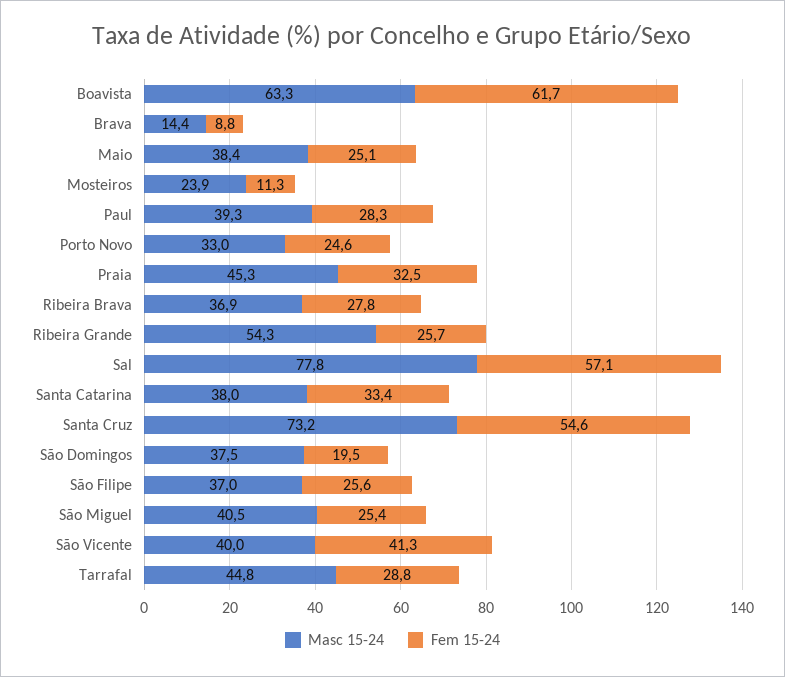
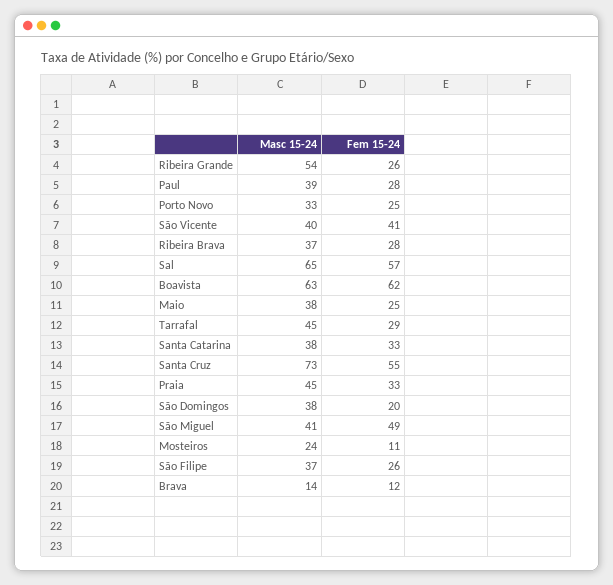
  {
    "Masc 15-24": {
      "Boavista": 63.3,
      "Brava": 14.4,
      "Maio": 38.4,
      "Mosteiros": 23.9,
      "Paul": 39.3,
      "Porto Novo": 33,
      "Praia": 45.3,
      "Ribeira Brava": 36.9,
      "Ribeira Grande": 54.3,
-     "Sal": 77.8,
+     "Sal": 65,
      "Santa Catarina": 38,
      "Santa Cruz": 73.2,
      "São Domingos": 37.5,
      "São Filipe": 37,
      "São Miguel": 40.5,
      "São Vicente": 40,
      "Tarrafal": 44.8
    },
    "Fem 15-24": {
      "Boavista": 61.7,
-     "Brava": 8.8,
+     "Brava": 12,
      "Maio": 25.1,
      "Mosteiros": 11.3,
      "Paul": 28.3,
      "Porto Novo": 24.6,
      "Praia": 32.5,
      "Ribeira Brava": 27.8,
      "Ribeira Grande": 25.7,
      "Sal": 57.1,
      "Santa Catarina": 33.4,
      "Santa Cruz": 54.6,
      "São Domingos": 19.5,
      "São Filipe": 25.6,
-     "São Miguel": 25.4,
+     "São Miguel": 49,
      "São Vicente": 41.3,
      "Tarrafal": 28.8
    }
  }

